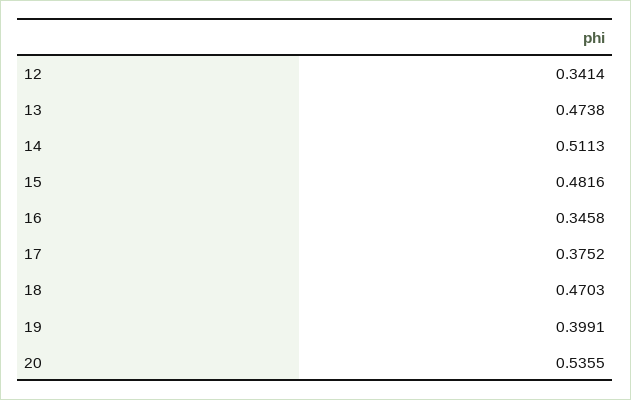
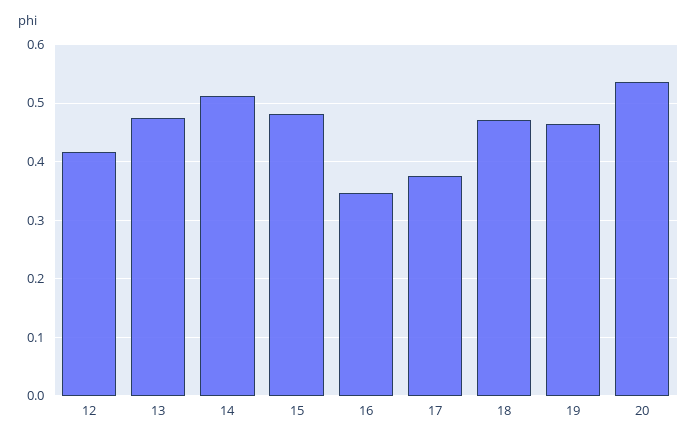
  {
-   "12": 0.3414,
+   "12": 0.42,
    "13": 0.4738,
    "14": 0.5113,
    "15": 0.4816,
    "16": 0.3458,
    "17": 0.3752,
    "18": 0.4703,
-   "19": 0.3991,
+   "19": 0.46,
    "20": 0.5355
  }

